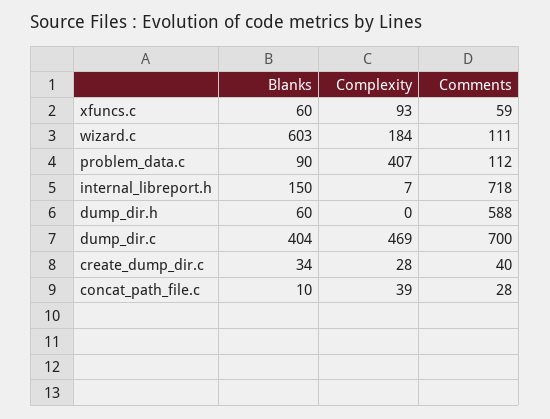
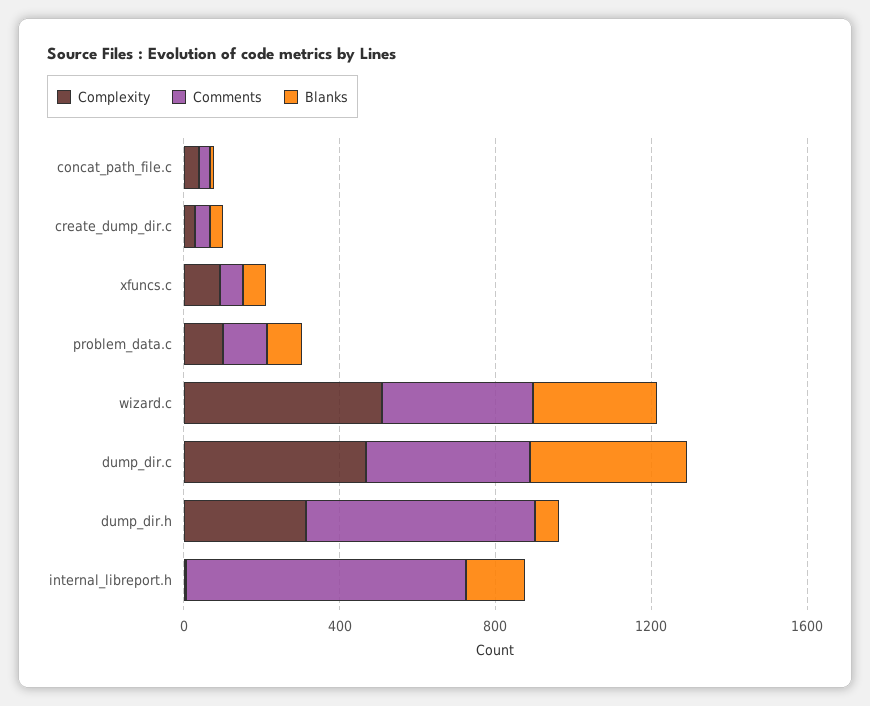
  {
    "Blanks": {
      "xfuncs.c": 60,
-     "wizard.c": 603,
+     "wizard.c": 300,
      "problem_data.c": 90,
      "internal_libreport.h": 150,
      "dump_dir.h": 60,
      "dump_dir.c": 404,
      "create_dump_dir.c": 34,
      "concat_path_file.c": 10
    },
    "Complexity": {
      "xfuncs.c": 93,
-     "wizard.c": 184,
+     "wizard.c": 500,
-     "problem_data.c": 407,
+     "problem_data.c": 100,
      "internal_libreport.h": 7,
-     "dump_dir.h": 0,
+     "dump_dir.h": 300,
      "dump_dir.c": 469,
      "create_dump_dir.c": 28,
      "concat_path_file.c": 39
    },
    "Comments": {
      "xfuncs.c": 59,
-     "wizard.c": 111,
+     "wizard.c": 400,
      "problem_data.c": 112,
      "internal_libreport.h": 718,
      "dump_dir.h": 588,
-     "dump_dir.c": 700,
+     "dump_dir.c": 400,
      "create_dump_dir.c": 40,
      "concat_path_file.c": 28
    }
  }

